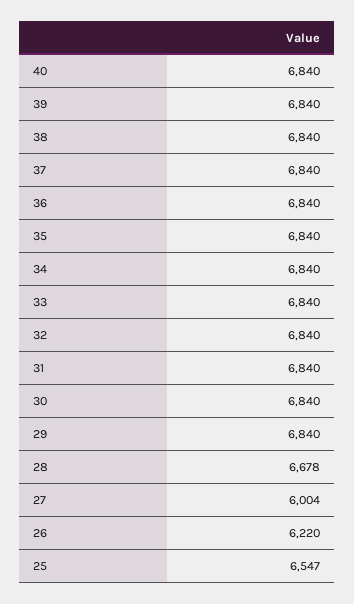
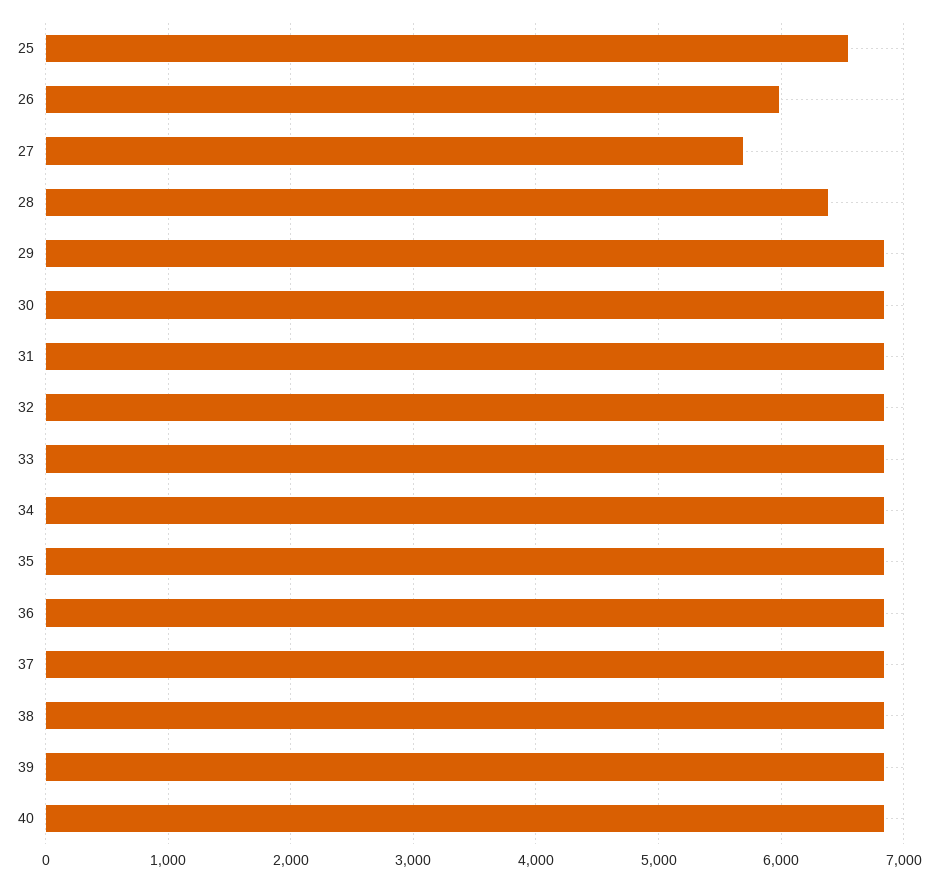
  {
    "40": 6840,
    "39": 6840,
    "38": 6840,
    "37": 6840,
    "36": 6840,
    "35": 6840,
    "34": 6840,
    "33": 6840,
    "32": 6840,
    "31": 6840,
    "30": 6840,
    "29": 6840,
-   "28": 6678,
+   "28": 6400,
-   "27": 6004,
+   "27": 5700,
-   "26": 6220,
+   "26": 6000,
    "25": 6547
  }

